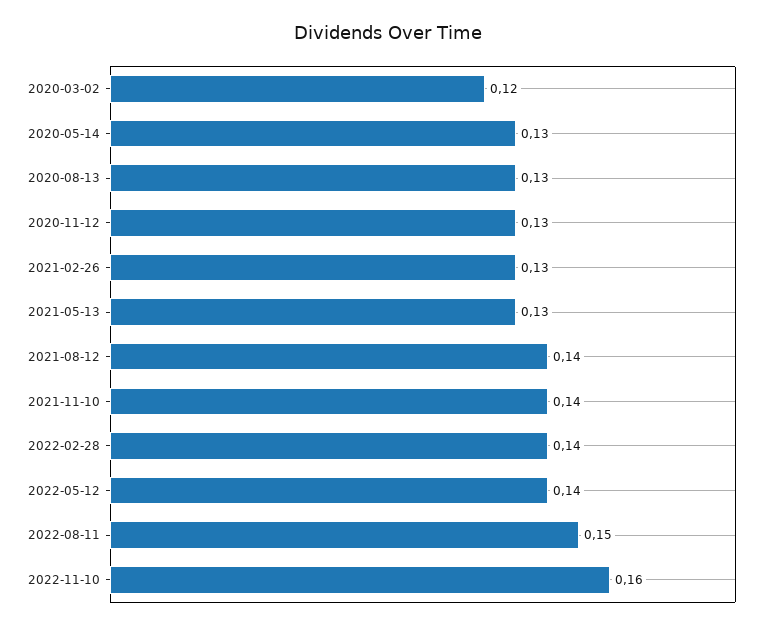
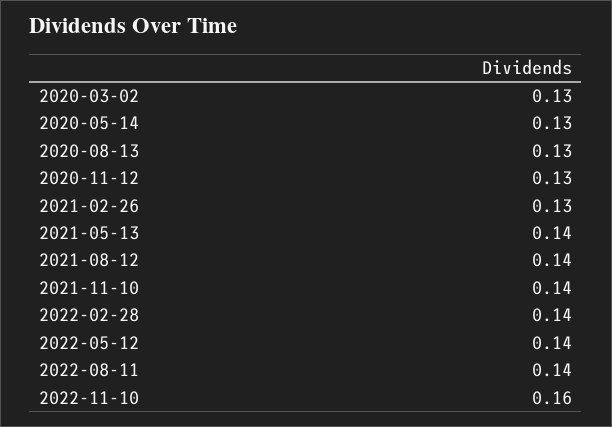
  {
-   "2020-03-02": 0.12,
+   "2020-03-02": 0.13,
    "2020-05-14": 0.13,
    "2020-08-13": 0.13,
    "2020-11-12": 0.13,
    "2021-02-26": 0.13,
-   "2021-05-13": 0.13,
+   "2021-05-13": 0.14,
    "2021-08-12": 0.14,
    "2021-11-10": 0.14,
    "2022-02-28": 0.14,
    "2022-05-12": 0.14,
-   "2022-08-11": 0.15,
+   "2022-08-11": 0.14,
    "2022-11-10": 0.16
  }

